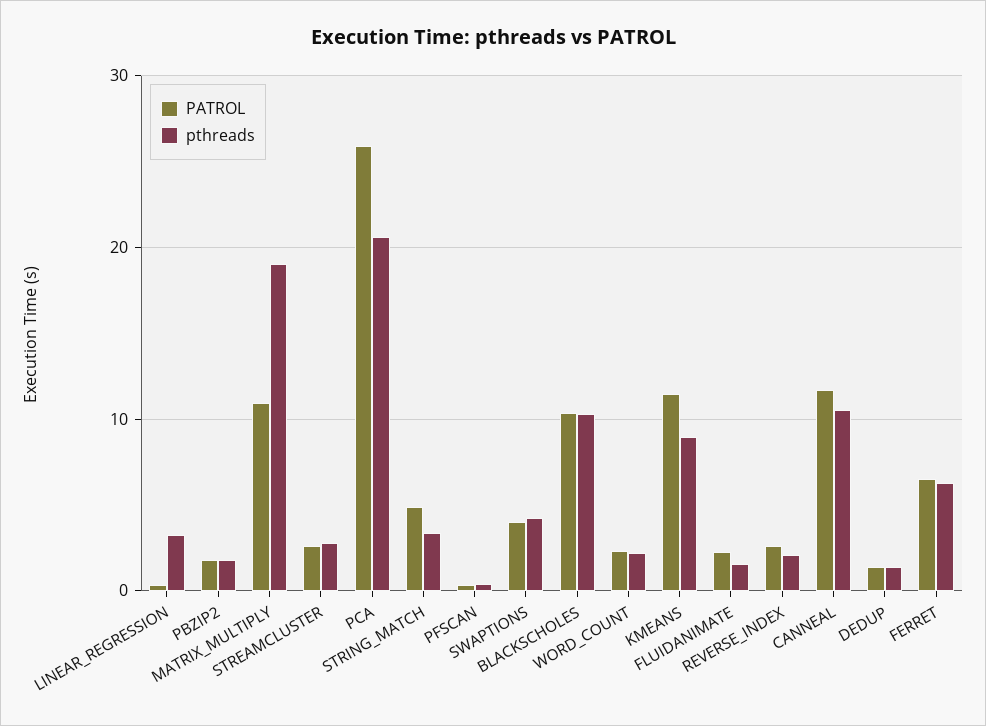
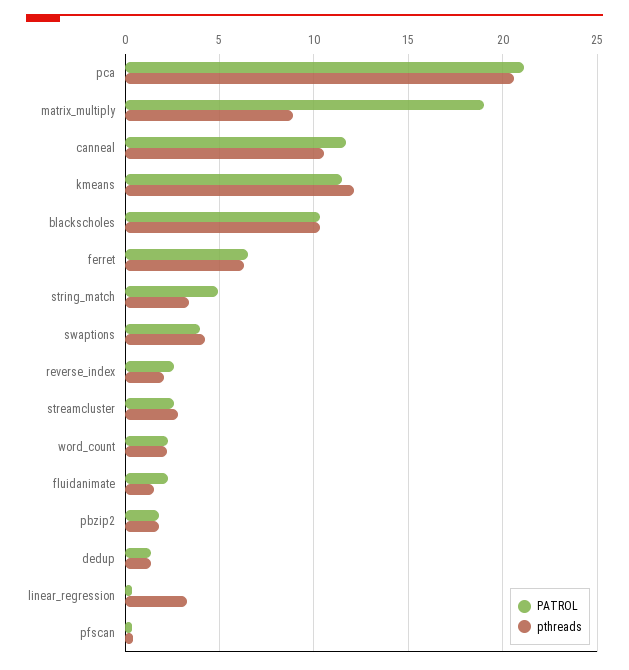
  {
    "PATROL": {
      "LINEAR_REGRESSION": 0.5,
      "PBZIP2": 2,
-     "MATRIX_MULTIPLY": 11,
+     "MATRIX_MULTIPLY": 19,
      "STREAMCLUSTER": 2.5,
-     "PCA": 26,
+     "PCA": 21,
      "STRING_MATCH": 5,
      "PFSCAN": 0.5,
      "SWAPTIONS": 4,
      "BLACKSCHOLES": 10.5,
      "WORD_COUNT": 2.5,
      "KMEANS": 11.5,
      "FLUIDANIMATE": 2.5,
      "REVERSE_INDEX": 2.5,
      "CANNEAL": 11.5,
      "DEDUP": 1.5,
      "FERRET": 6.5
    },
    "pthreads": {
      "LINEAR_REGRESSION": 3.5,
      "PBZIP2": 2,
-     "MATRIX_MULTIPLY": 19,
+     "MATRIX_MULTIPLY": 9,
      "STREAMCLUSTER": 3,
      "PCA": 20.5,
      "STRING_MATCH": 3.5,
      "PFSCAN": 0.5,
      "SWAPTIONS": 4,
      "BLACKSCHOLES": 10.5,
      "WORD_COUNT": 2,
-     "KMEANS": 9,
+     "KMEANS": 12,
      "FLUIDANIMATE": 1.5,
      "REVERSE_INDEX": 2,
      "CANNEAL": 10.5,
      "DEDUP": 1.5,
      "FERRET": 6.5
    }
  }

